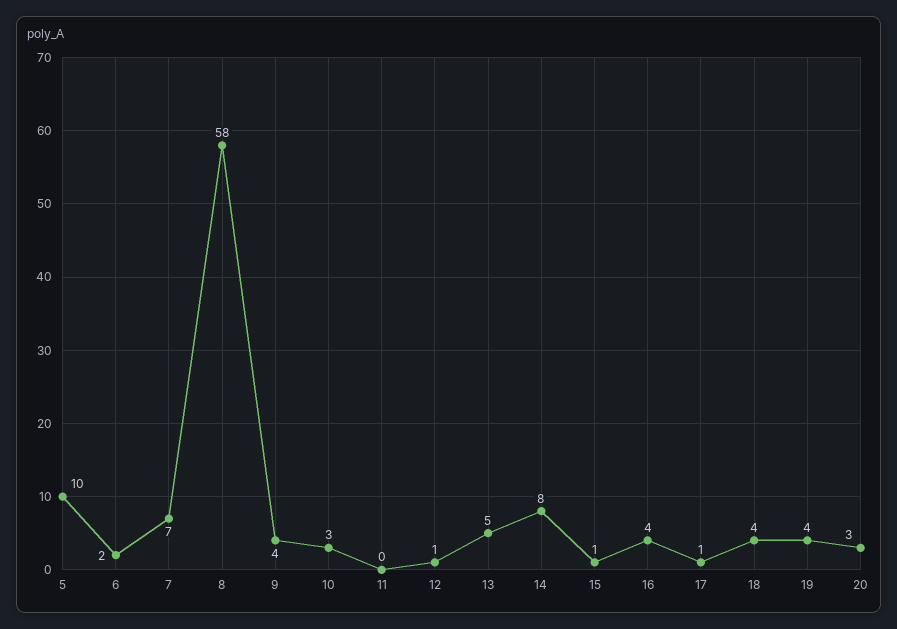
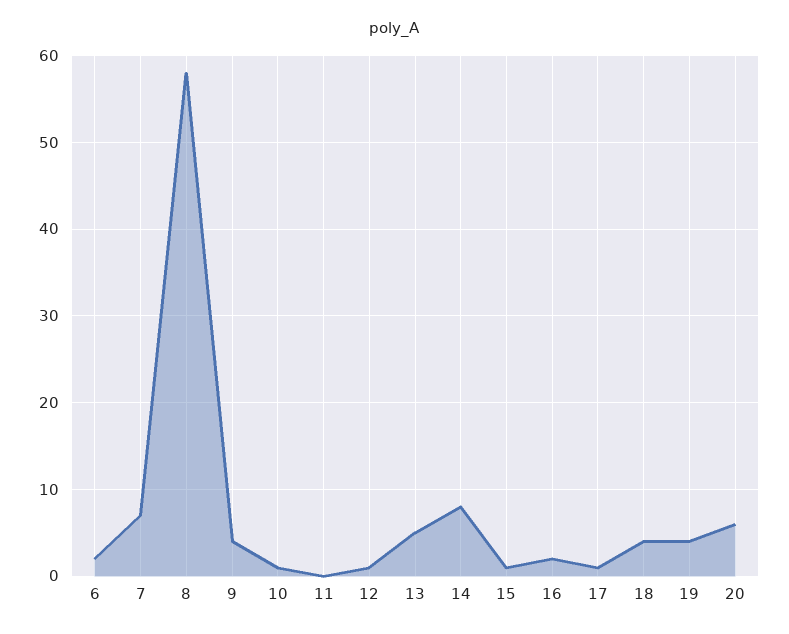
  {
-   "5": 10,
    "6": 2,
    "7": 7,
    "8": 58,
    "9": 4,
-   "10": 3,
+   "10": 1,
    "11": 0,
    "12": 1,
    "13": 5,
    "14": 8,
    "15": 1,
-   "16": 4,
+   "16": 2,
    "17": 1,
    "18": 4,
    "19": 4,
-   "20": 3
+   "20": 6
  }

